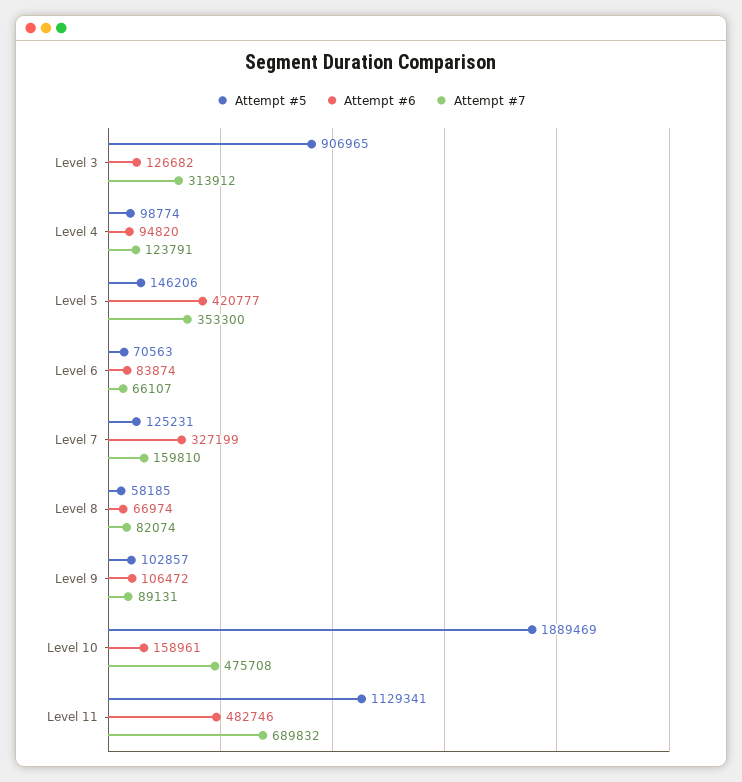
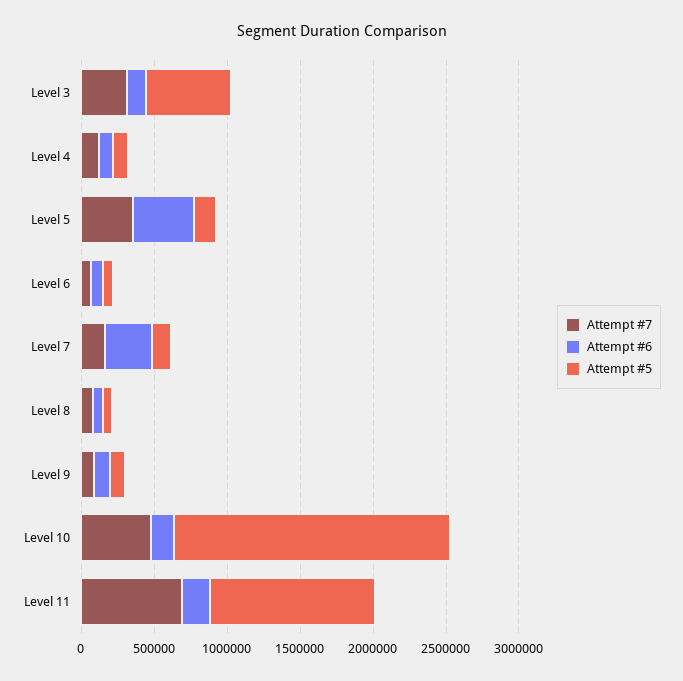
  {
    "Attempt #5": {
-     "Level 3": 906965,
+     "Level 3": 600000,
      "Level 4": 98774,
      "Level 5": 146206,
      "Level 6": 70563,
      "Level 7": 125231,
      "Level 8": 58185,
      "Level 9": 102857,
      "Level 10": 1889469,
      "Level 11": 1129341
    },
    "Attempt #6": {
      "Level 3": 126682,
      "Level 4": 94820,
      "Level 5": 420777,
      "Level 6": 83874,
      "Level 7": 327199,
      "Level 8": 66974,
      "Level 9": 106472,
      "Level 10": 158961,
-     "Level 11": 482746
+     "Level 11": 200000
    },
    "Attempt #7": {
      "Level 3": 313912,
      "Level 4": 123791,
      "Level 5": 353300,
      "Level 6": 66107,
      "Level 7": 159810,
      "Level 8": 82074,
      "Level 9": 89131,
      "Level 10": 475708,
      "Level 11": 689832
    }
  }

